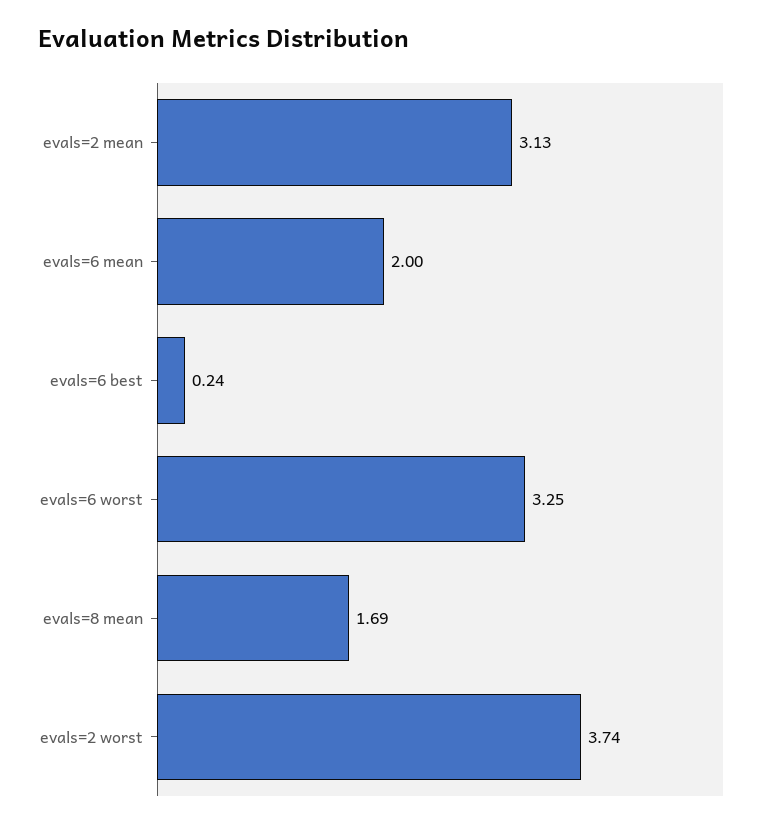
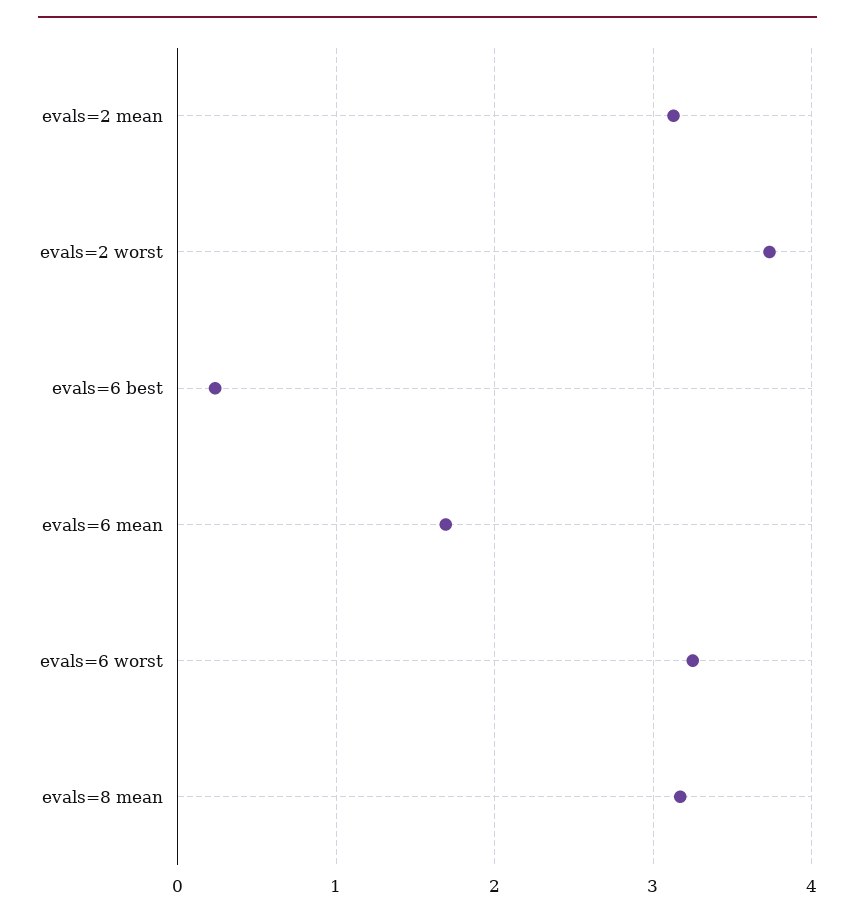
  {
    "evals=2 mean": 3.13,
-   "evals=6 mean": 2,
+   "evals=6 mean": 1.7,
    "evals=6 best": 0.24,
    "evals=6 worst": 3.25,
-   "evals=8 mean": 1.69,
+   "evals=8 mean": 3.2,
    "evals=2 worst": 3.74
  }

